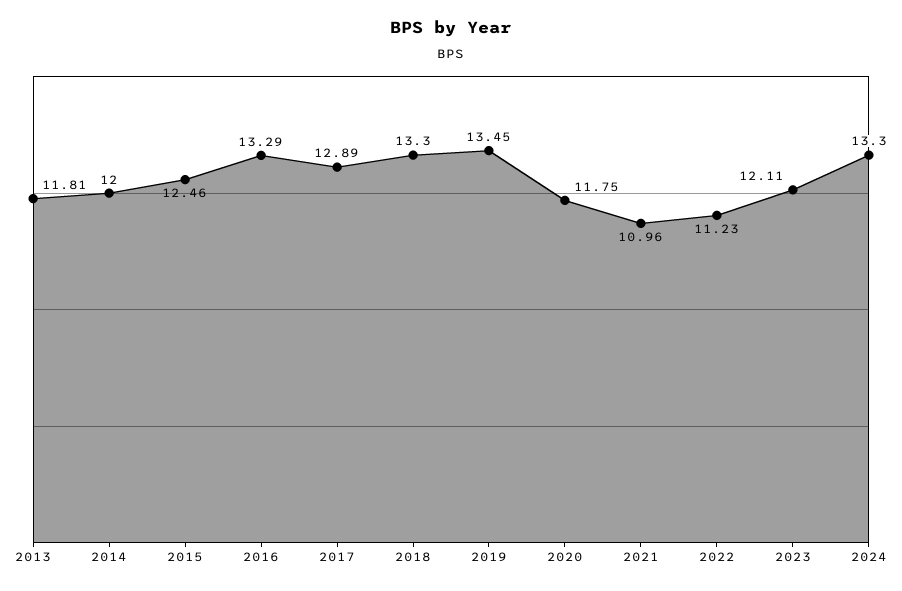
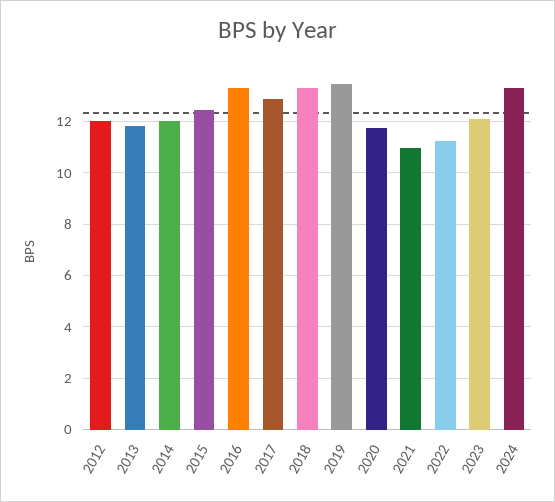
  {
    "2013": 11.81,
    "2014": 12,
    "2015": 12.46,
    "2016": 13.29,
    "2017": 12.89,
    "2018": 13.3,
    "2019": 13.45,
    "2020": 11.75,
    "2021": 10.96,
    "2022": 11.23,
    "2023": 12.11,
-   "2024": 13.3
+   "2024": 13.3,
+   "2012": 12
  }

